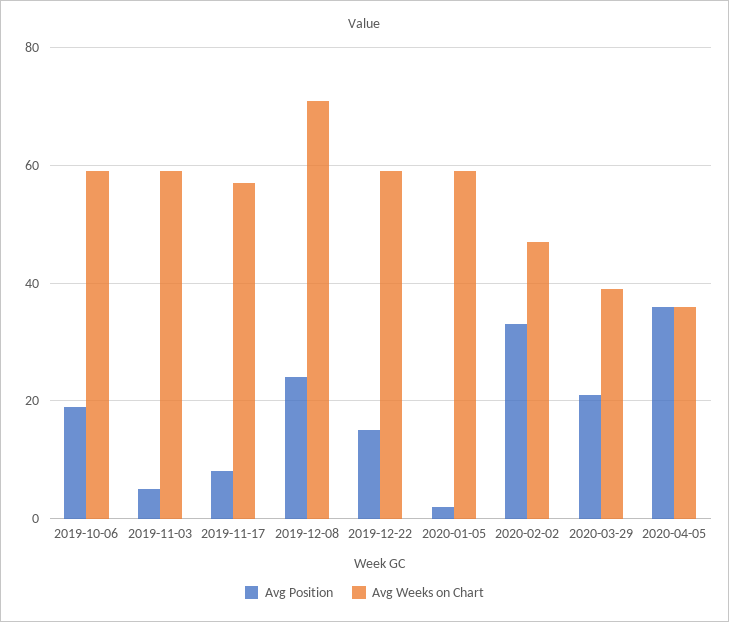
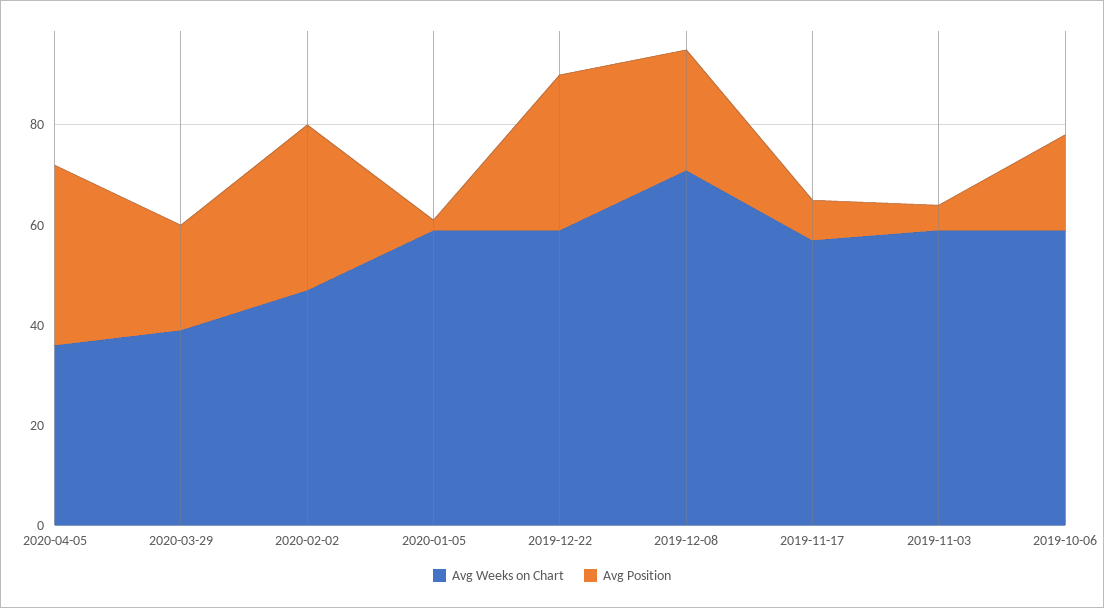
  {
    "Avg Position": {
      "2019-10-06": 20,
      "2019-11-03": 5,
      "2019-11-17": 10,
      "2019-12-08": 25,
-     "2019-12-22": 15,
+     "2019-12-22": 30,
      "2020-01-05": 0,
      "2020-02-02": 35,
      "2020-03-29": 20,
      "2020-04-05": 35
    },
    "Avg Weeks on Chart": {
      "2019-10-06": 60,
      "2019-11-03": 60,
      "2019-11-17": 55,
      "2019-12-08": 70,
      "2019-12-22": 60,
      "2020-01-05": 60,
      "2020-02-02": 45,
      "2020-03-29": 40,
      "2020-04-05": 35
    }
  }

